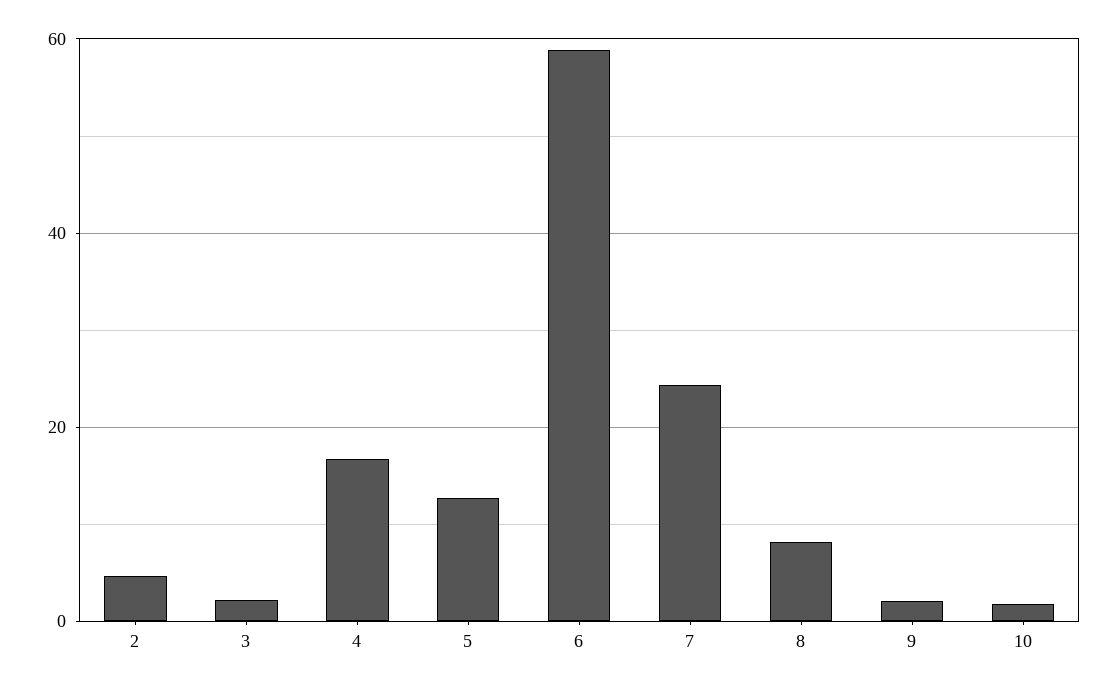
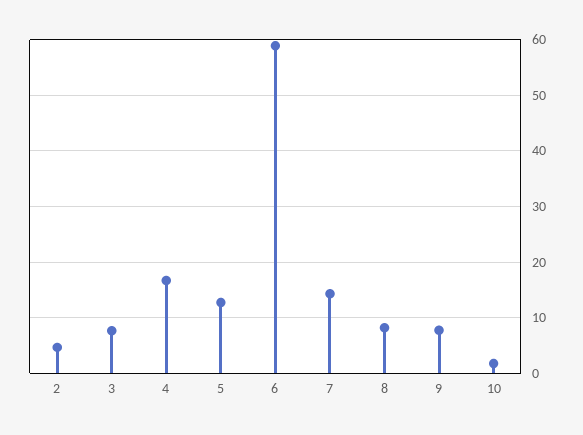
  {
    "2": 4,
-   "3": 2,
+   "3": 8,
    "4": 16,
    "5": 12,
    "6": 58,
-   "7": 24,
+   "7": 14,
    "8": 8,
-   "9": 2,
+   "9": 8,
    "10": 2
  }

